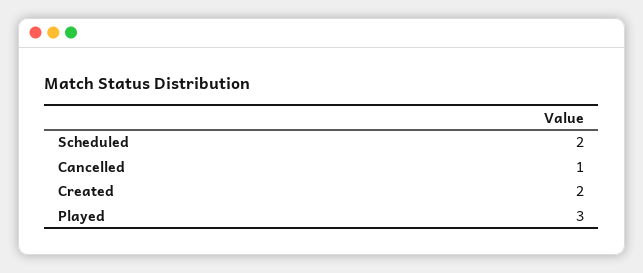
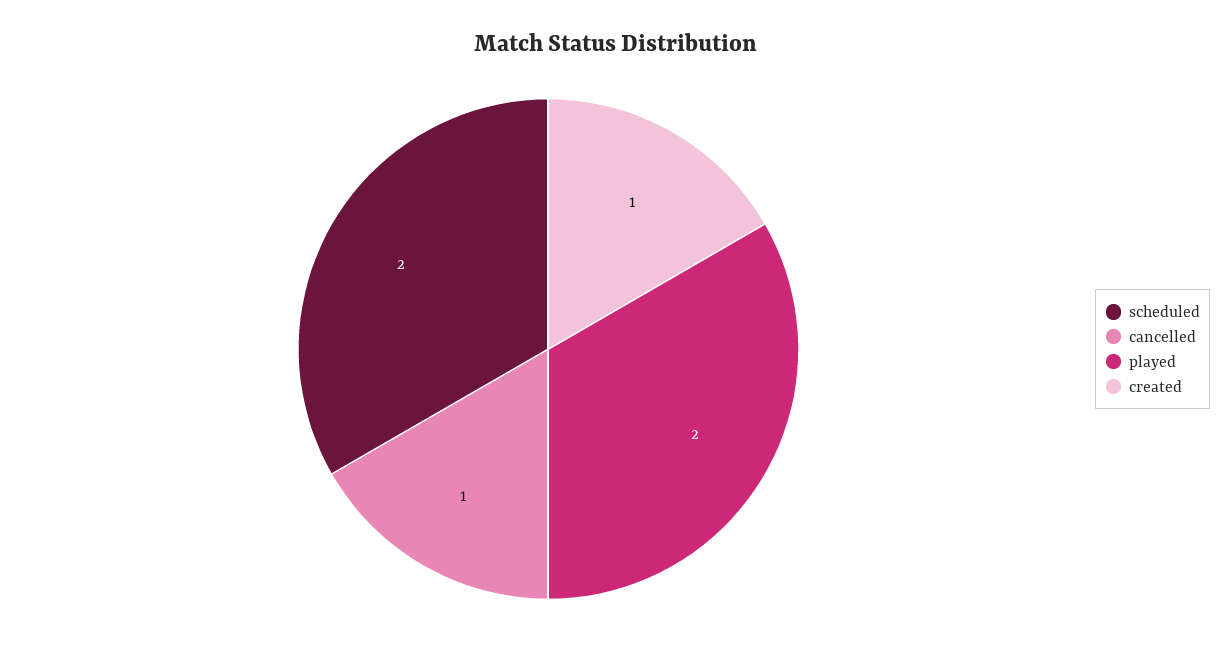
  {
    "Scheduled": 2,
    "Cancelled": 1,
-   "Created": 2,
+   "Created": 1,
-   "Played": 3
+   "Played": 2
  }

